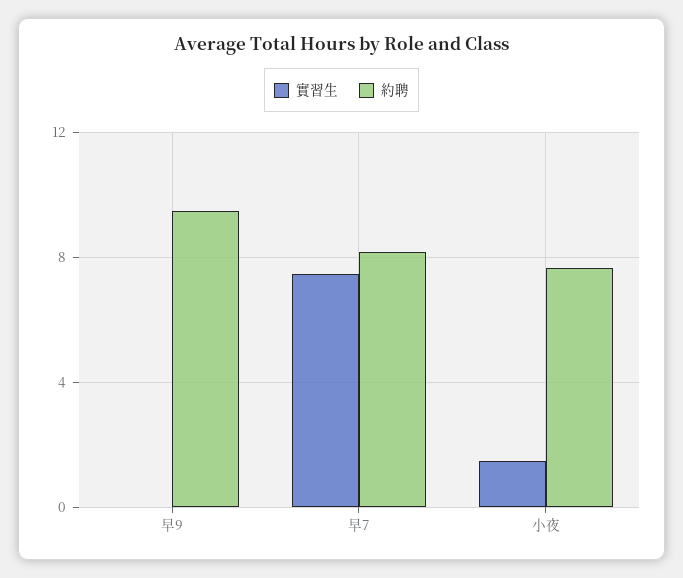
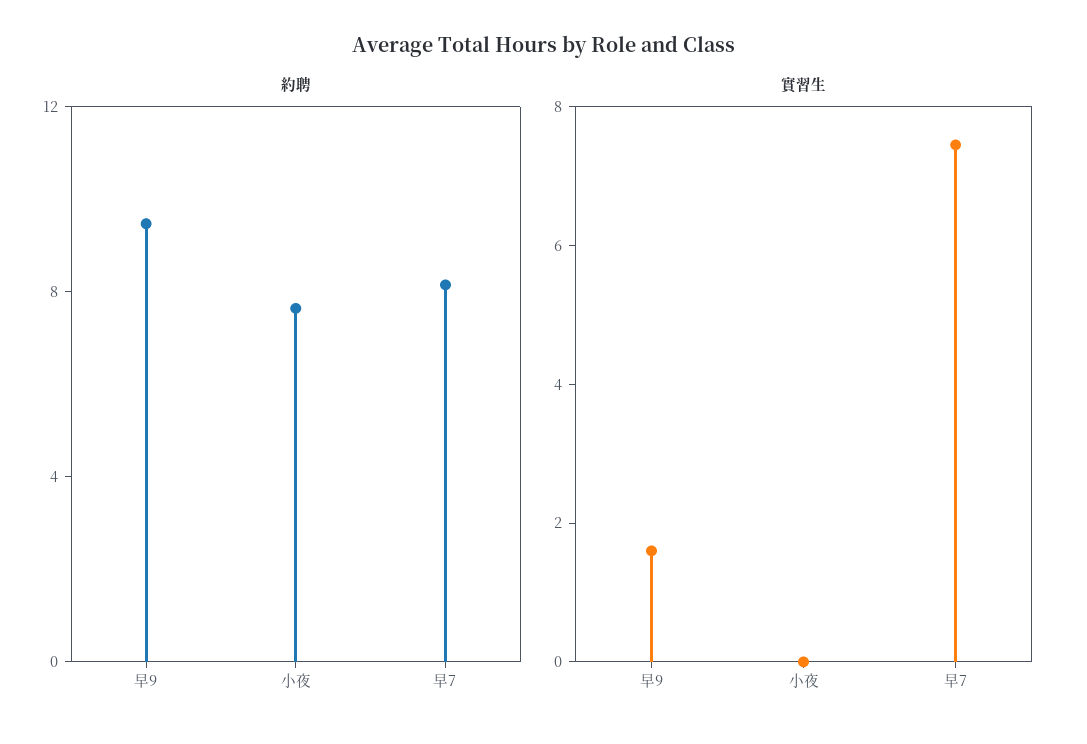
  {
    "實習生": {
-     "早9": 0,
+     "早9": 1.5,
      "早7": 7.5,
-     "小夜": 1.5
+     "小夜": 0
    },
    "約聘": {
      "早9": 9.5,
      "早7": 8,
      "小夜": 7.5
    }
  }

